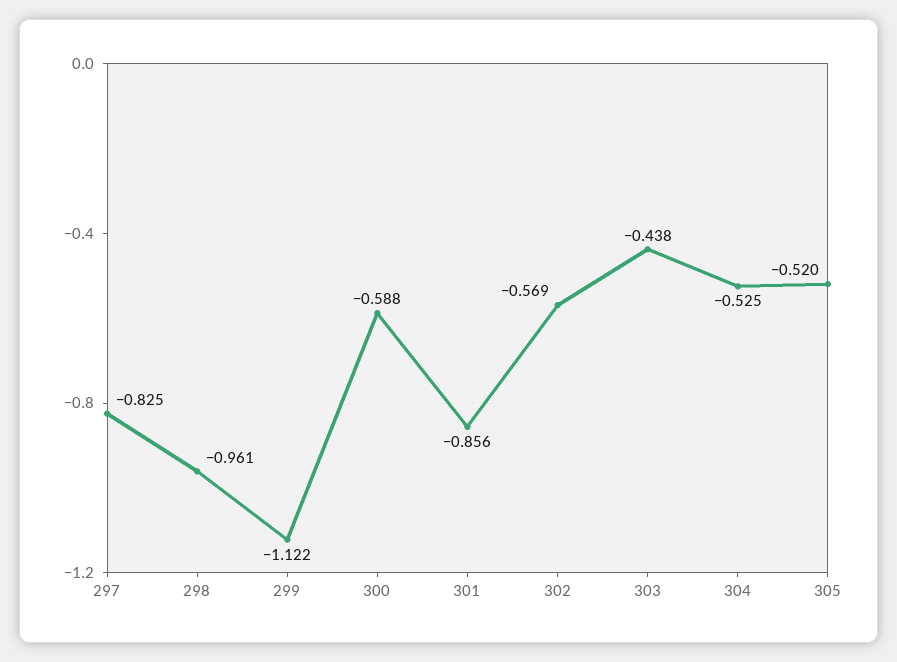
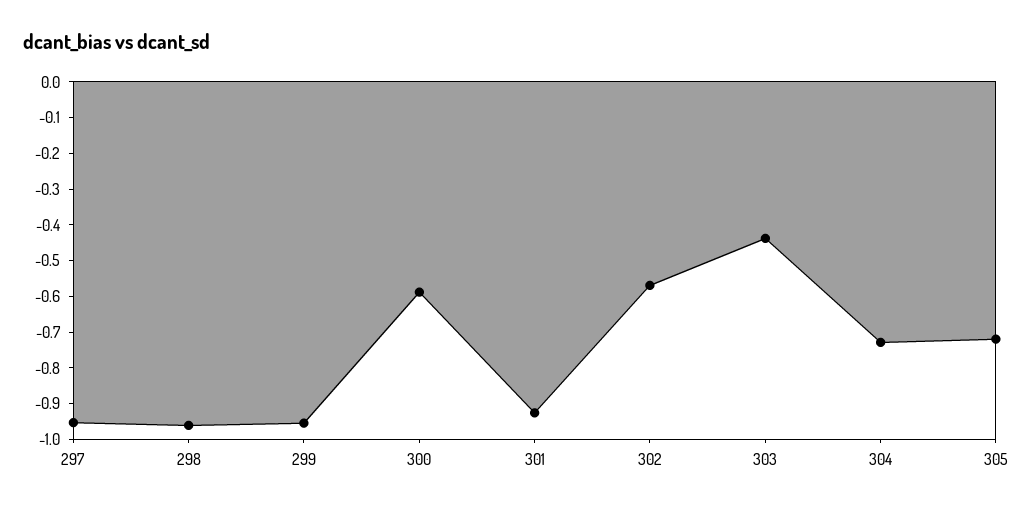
  {
-   "297": -0.825,
+   "297": -0.95,
    "298": -0.961,
-   "299": -1.122,
+   "299": -0.95,
    "300": -0.588,
-   "301": -0.856,
+   "301": -0.925,
    "302": -0.569,
    "303": -0.438,
-   "304": -0.525,
+   "304": -0.725,
-   "305": -0.52
+   "305": -0.725
  }

